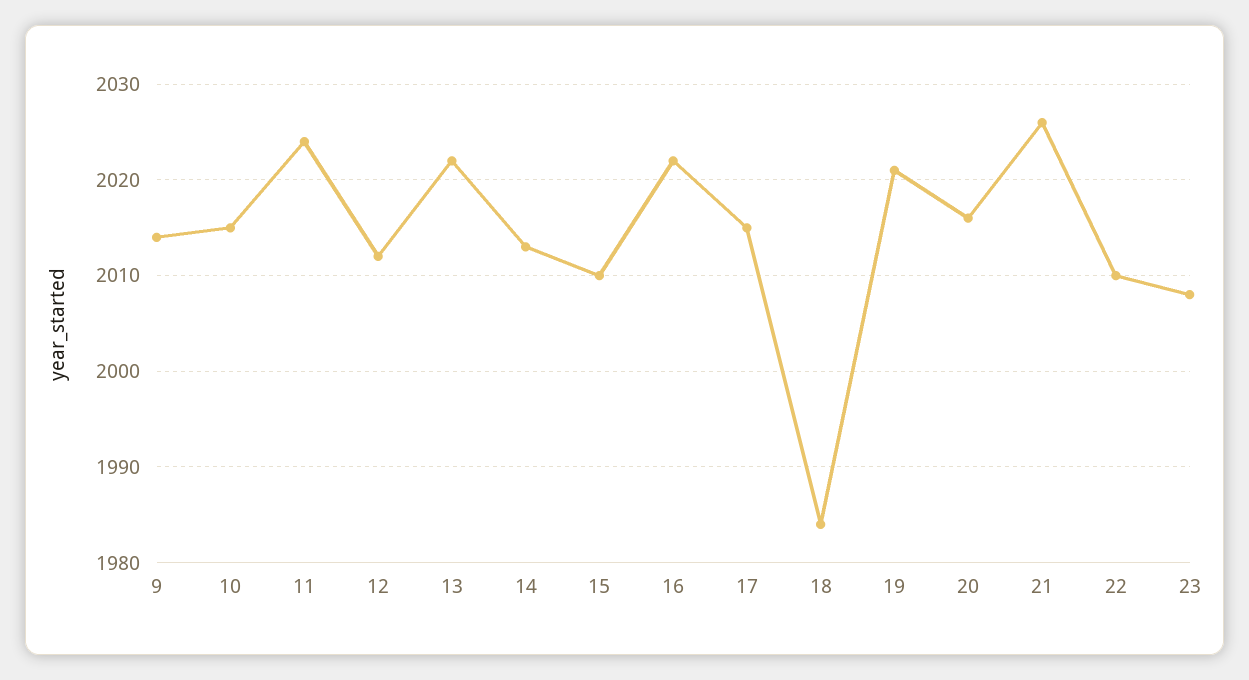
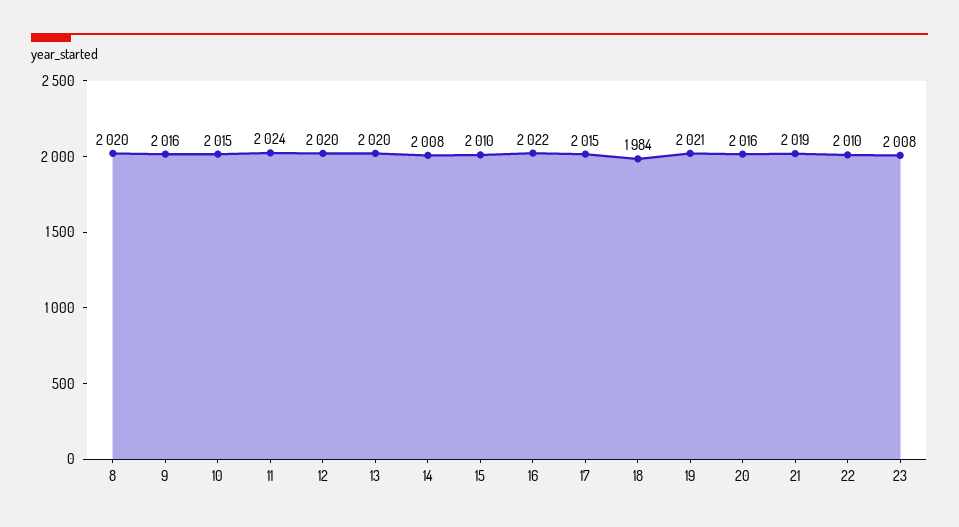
  {
-   "9": 2014,
+   "9": 2016,
    "10": 2015,
    "11": 2024,
-   "12": 2012,
+   "12": 2020,
-   "13": 2022,
+   "13": 2020,
-   "14": 2013,
+   "14": 2008,
    "15": 2010,
    "16": 2022,
    "17": 2015,
    "18": 1984,
    "19": 2021,
    "20": 2016,
-   "21": 2026,
+   "21": 2019,
    "22": 2010,
-   "23": 2008
+   "23": 2008,
+   "8": 2020
  }

